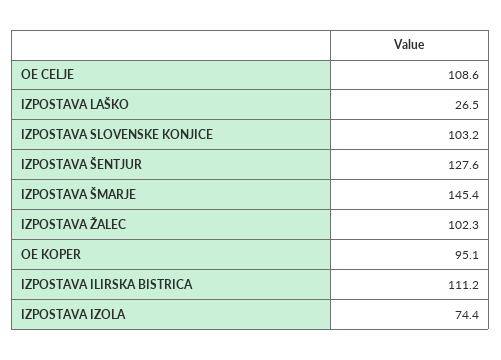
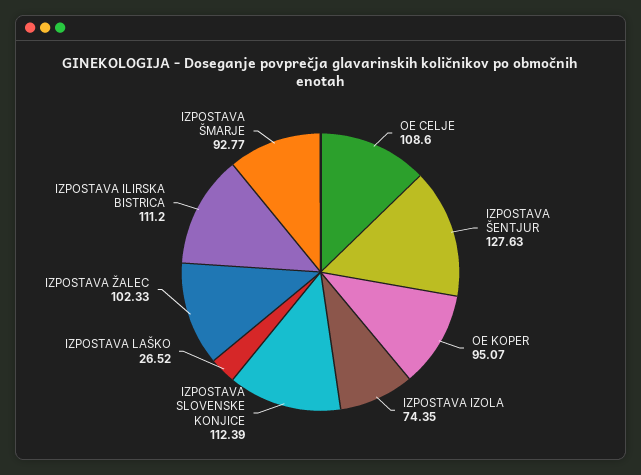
  {
    "OE CELJE": 108.6,
    "IZPOSTAVA LAŠKO": 26.52,
-   "IZPOSTAVA SLOVENSKE KONJICE": 103.2,
+   "IZPOSTAVA SLOVENSKE KONJICE": 112.39,
    "IZPOSTAVA ŠENTJUR": 127.63,
-   "IZPOSTAVA ŠMARJE": 145.4,
+   "IZPOSTAVA ŠMARJE": 92.77,
    "IZPOSTAVA ŽALEC": 102.33,
    "OE KOPER": 95.07,
    "IZPOSTAVA ILIRSKA BISTRICA": 111.2,
    "IZPOSTAVA IZOLA": 74.35
  }

